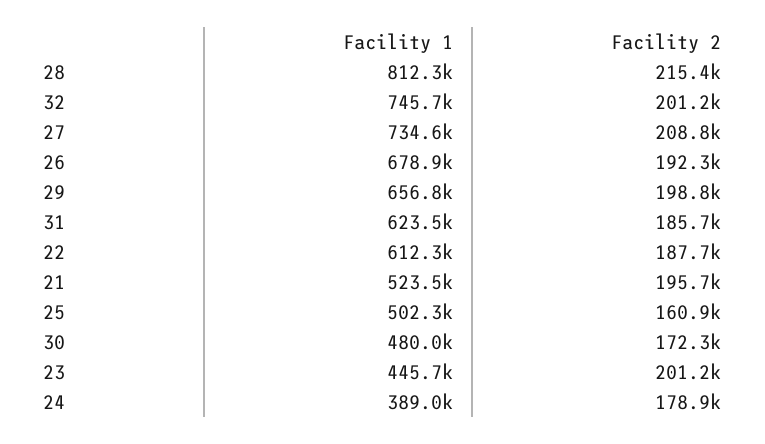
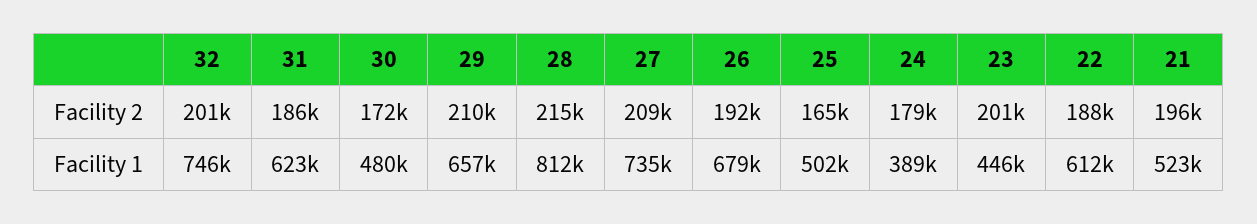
  {
    "Facility 1": {
      "28": 812300,
      "32": 745700,
      "27": 734600,
      "26": 678900,
      "29": 656800,
      "31": 623500,
      "22": 612300,
      "21": 523500,
      "25": 502300,
      "30": 480000,
      "23": 445700,
      "24": 389000
    },
    "Facility 2": {
      "28": 215400,
      "32": 201200,
      "27": 208800,
      "26": 192300,
-     "29": 198800,
+     "29": 210000,
      "31": 185700,
      "22": 187700,
      "21": 195700,
-     "25": 160900,
+     "25": 165000,
      "30": 172300,
      "23": 201200,
      "24": 178900
    }
  }

